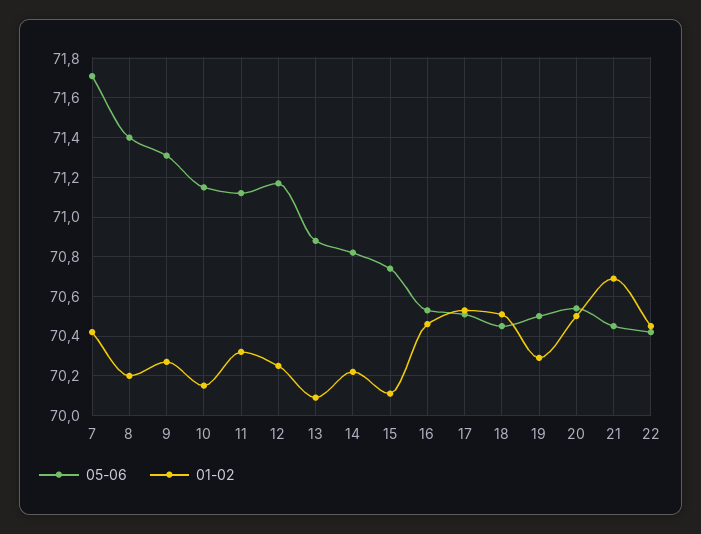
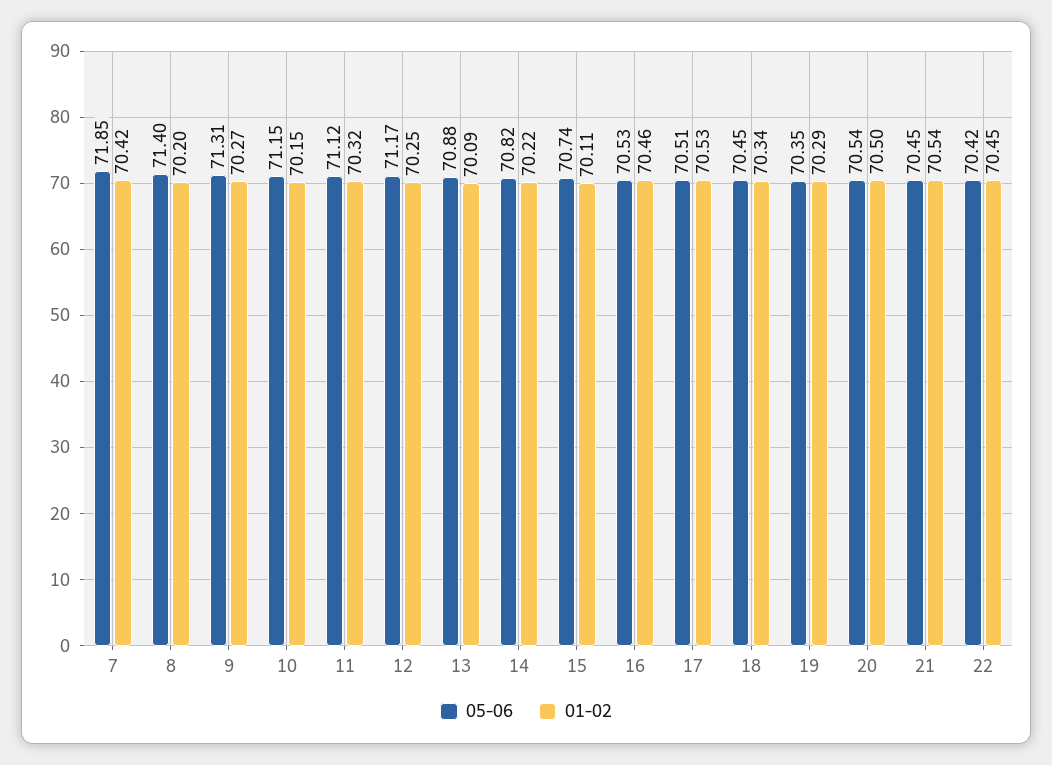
  {
    "05-06": {
-     "7": 71.7,
+     "7": 71.85,
      "8": 71.4,
      "9": 71.31,
      "10": 71.15,
      "11": 71.12,
      "12": 71.17,
      "13": 70.88,
      "14": 70.82,
      "15": 70.74,
      "16": 70.53,
      "17": 70.51,
      "18": 70.45,
-     "19": 70.5,
+     "19": 70.35,
      "20": 70.54,
      "21": 70.45,
      "22": 70.42
    },
    "01-02": {
      "7": 70.42,
      "8": 70.2,
      "9": 70.27,
      "10": 70.15,
      "11": 70.32,
      "12": 70.25,
      "13": 70.09,
      "14": 70.22,
      "15": 70.11,
      "16": 70.46,
      "17": 70.53,
-     "18": 70.5,
+     "18": 70.34,
      "19": 70.29,
      "20": 70.5,
-     "21": 70.7,
+     "21": 70.54,
      "22": 70.45
    }
  }

